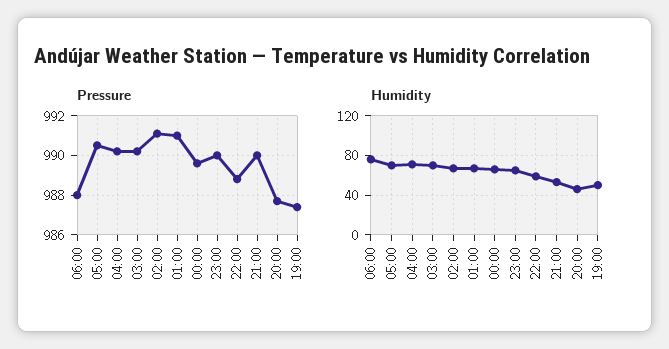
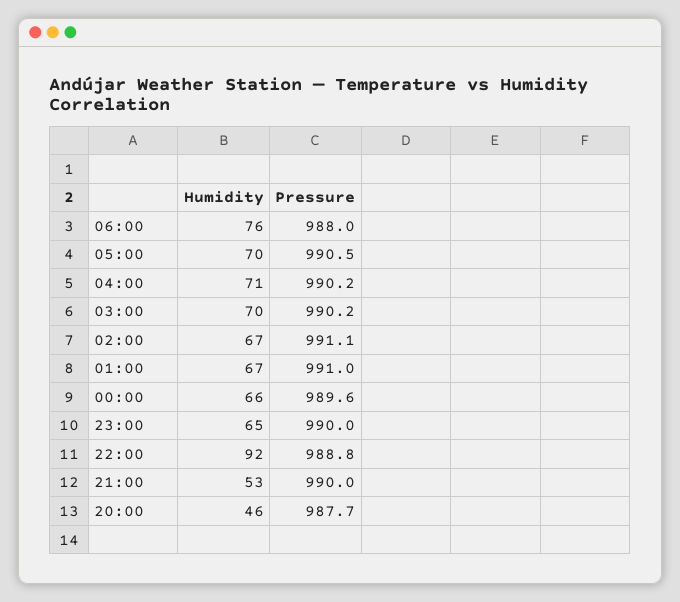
  {
    "Pressure": {
      "06:00": 988,
      "05:00": 990.5,
      "04:00": 990.2,
      "03:00": 990.2,
      "02:00": 991.1,
      "01:00": 991,
      "00:00": 989.6,
      "23:00": 990,
      "22:00": 988.8,
      "21:00": 990,
-     "20:00": 987.7,
+     "20:00": 987.7
-     "19:00": 987.5
    },
    "Humidity": {
      "06:00": 76,
      "05:00": 70,
      "04:00": 71,
      "03:00": 70,
      "02:00": 67,
      "01:00": 67,
      "00:00": 66,
      "23:00": 65,
-     "22:00": 60,
+     "22:00": 92,
      "21:00": 53,
-     "20:00": 46,
+     "20:00": 46
-     "19:00": 50
    }
  }

